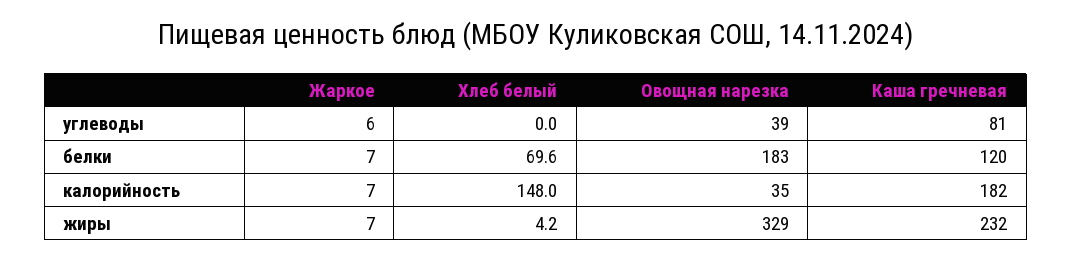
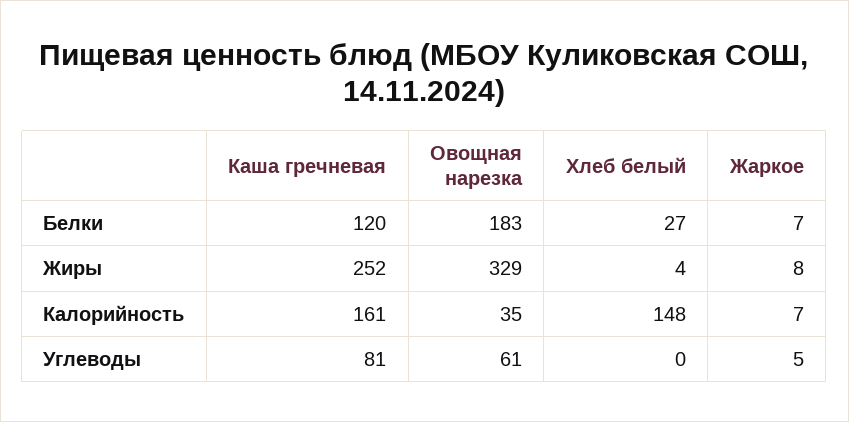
  {
    "Жаркое": {
-     "углеводы": 6,
+     "углеводы": 5,
      "белки": 7,
      "калорийность": 7,
-     "жиры": 7
+     "жиры": 8
    },
    "Хлеб белый": {
      "углеводы": 0,
-     "белки": 69.6,
+     "белки": 27,
      "калорийность": 148,
      "жиры": 4.2
    },
    "Овощная нарезка": {
-     "углеводы": 39,
+     "углеводы": 61,
      "белки": 183,
      "калорийность": 35,
      "жиры": 329
    },
    "Каша гречневая": {
      "углеводы": 81,
      "белки": 120,
-     "калорийность": 182,
+     "калорийность": 161,
-     "жиры": 232
+     "жиры": 252
    }
  }

